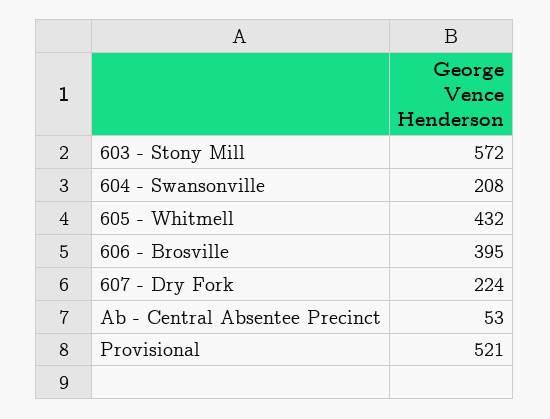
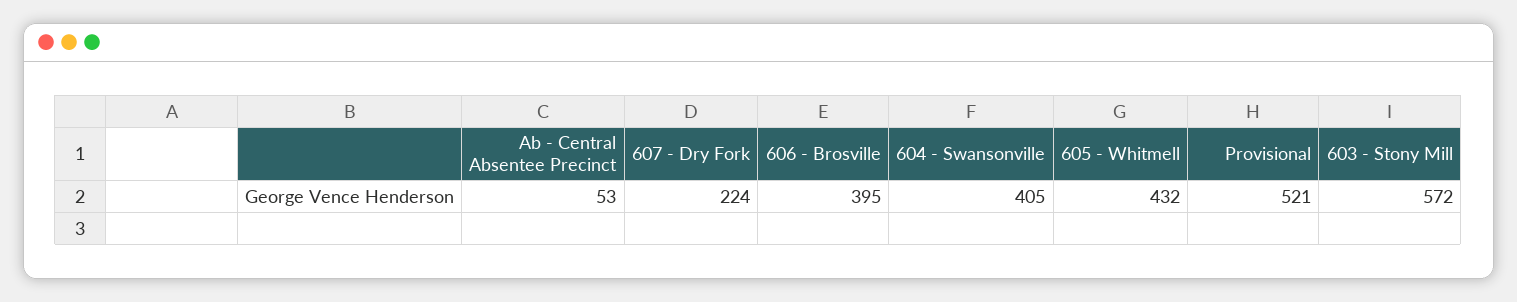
  {
    "603 - Stony Mill": 572,
-   "604 - Swansonville": 208,
+   "604 - Swansonville": 405,
    "605 - Whitmell": 432,
    "606 - Brosville": 395,
    "607 - Dry Fork": 224,
    "Ab - Central Absentee Precinct": 53,
    "Provisional": 521
  }

